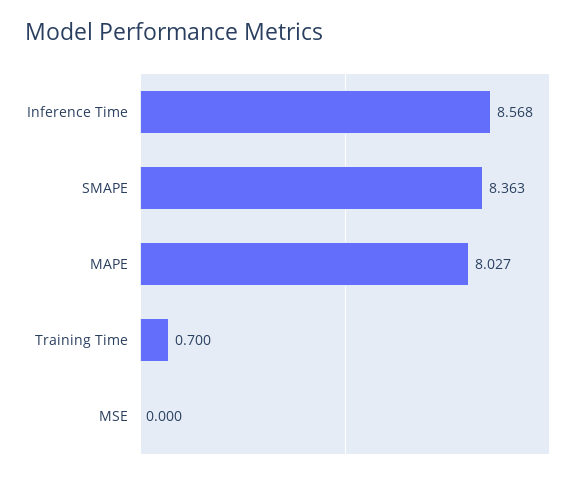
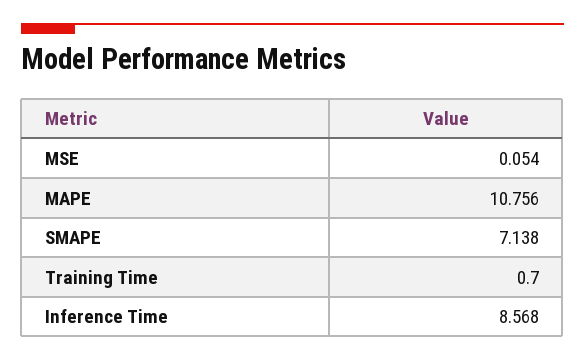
  {
    "Inference Time": 8.568,
-   "SMAPE": 8.363,
+   "SMAPE": 7.138,
-   "MAPE": 8.027,
+   "MAPE": 10.756,
    "Training Time": 0.7,
-   "MSE": 0
+   "MSE": 0.054
  }

